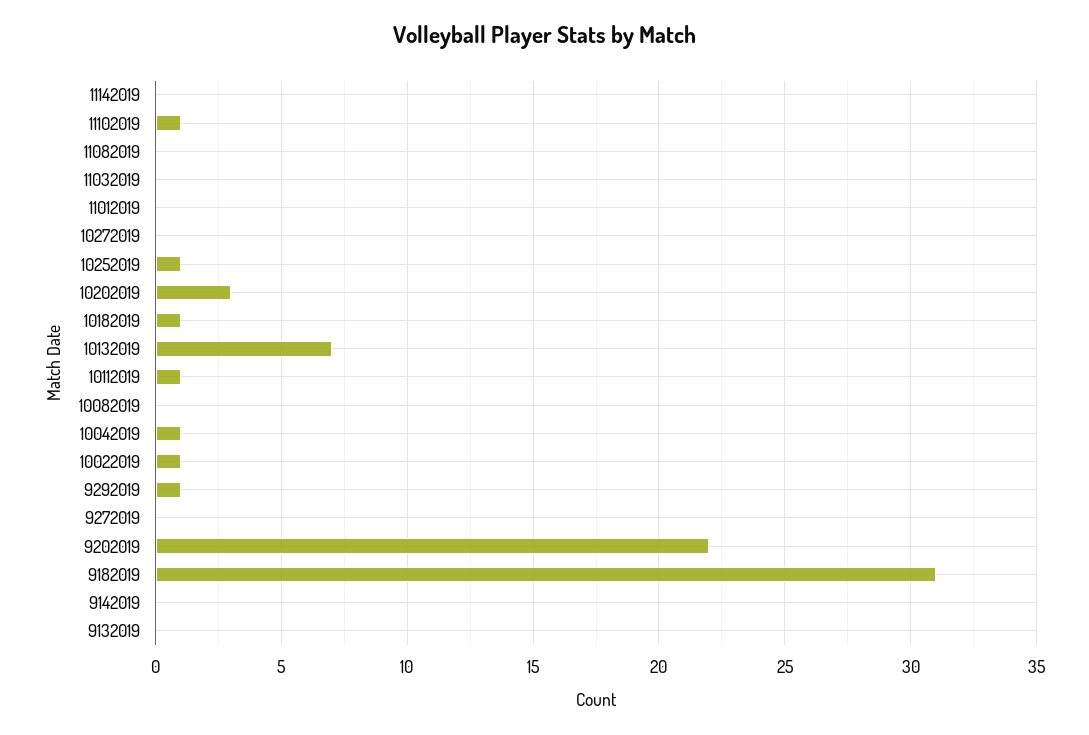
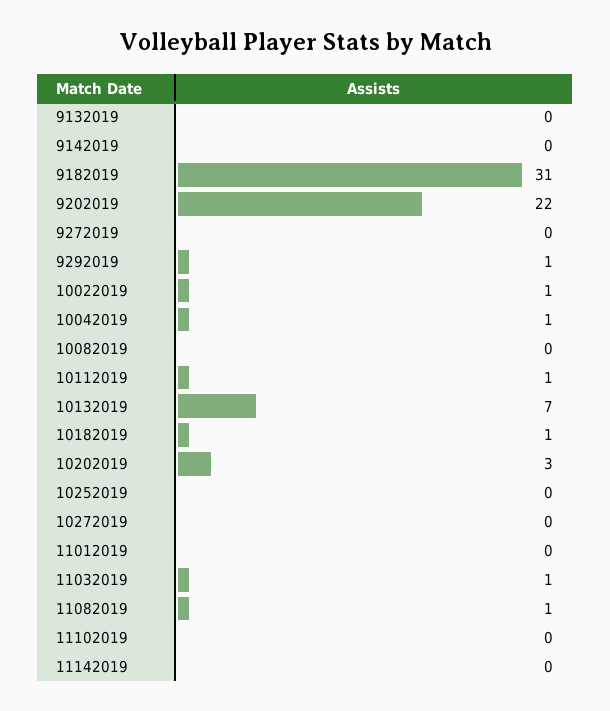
  {
    "11142019": 0,
-   "11102019": 1,
+   "11102019": 0,
-   "11082019": 0,
+   "11082019": 1,
-   "11032019": 0,
+   "11032019": 1,
    "11012019": 0,
    "10272019": 0,
-   "10252019": 1,
+   "10252019": 0,
    "10202019": 3,
    "10182019": 1,
    "10132019": 7,
    "10112019": 1,
    "10082019": 0,
    "10042019": 1,
    "10022019": 1,
    "9292019": 1,
    "9272019": 0,
    "9202019": 22,
    "9182019": 31,
    "9142019": 0,
    "9132019": 0
  }

